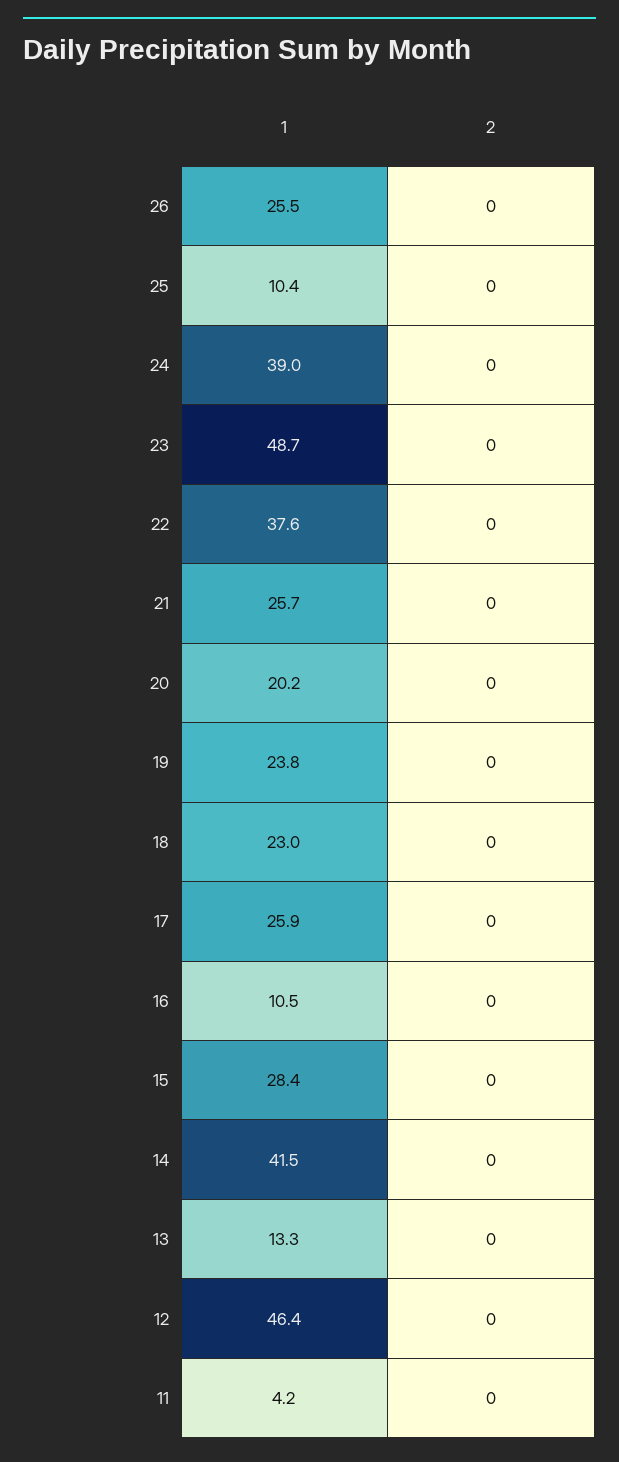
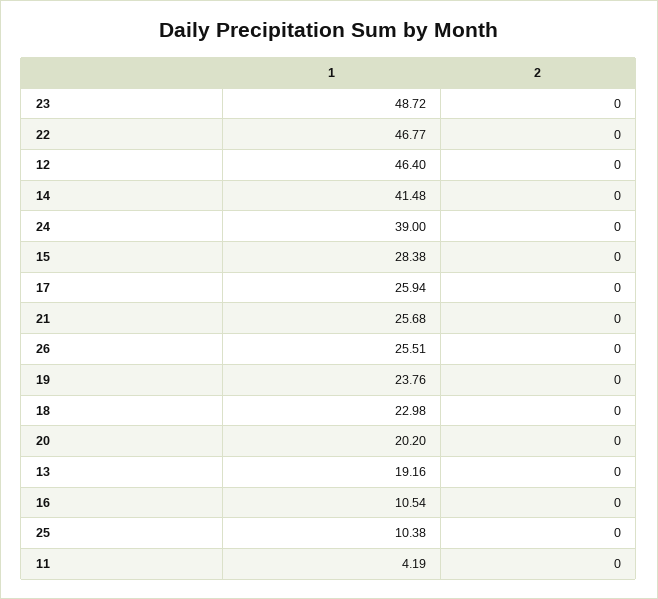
  {
    "1": {
      "26": 25.51,
      "25": 10.38,
      "24": 39,
      "23": 48.72,
-     "22": 37.6,
+     "22": 46.77,
      "21": 25.68,
      "20": 20.2,
      "19": 23.76,
      "18": 22.98,
      "17": 25.94,
      "16": 10.54,
      "15": 28.38,
      "14": 41.48,
-     "13": 13.3,
+     "13": 19.16,
      "12": 46.4,
      "11": 4.19
    },
    "2": {
      "26": 0,
      "25": 0,
      "24": 0,
      "23": 0,
      "22": 0,
      "21": 0,
      "20": 0,
      "19": 0,
      "18": 0,
      "17": 0,
      "16": 0,
      "15": 0,
      "14": 0,
      "13": 0,
      "12": 0,
      "11": 0
    }
  }

